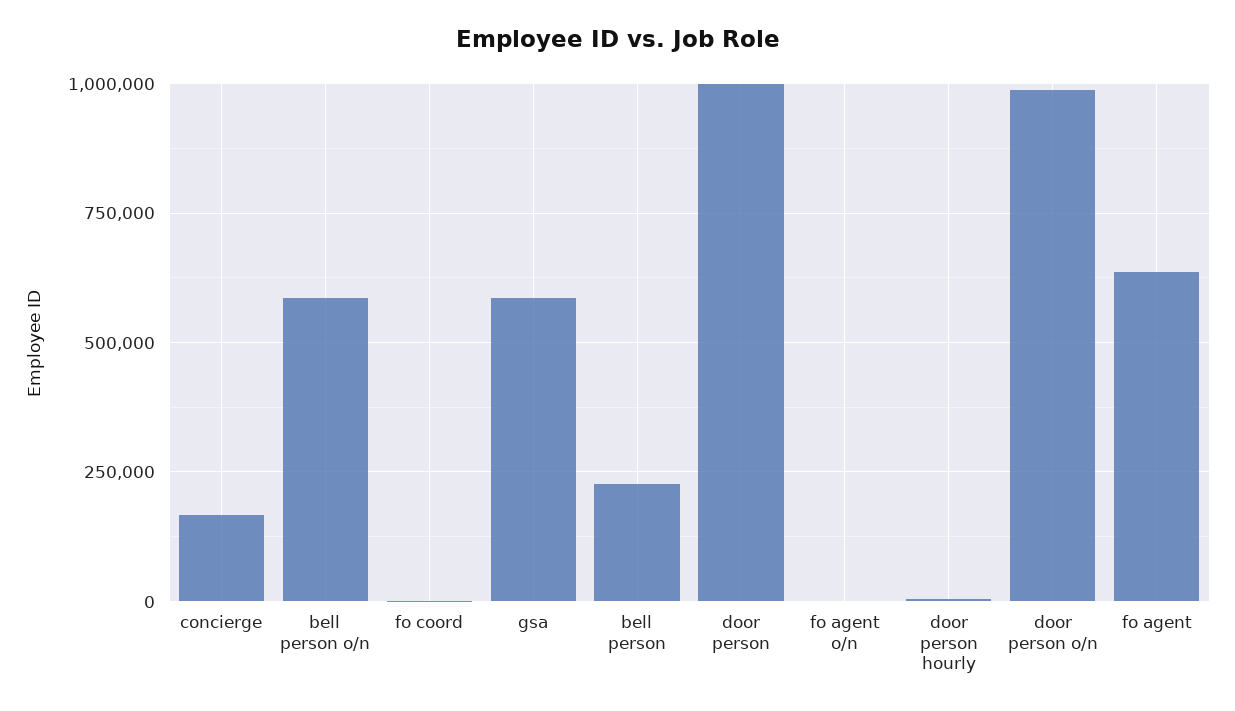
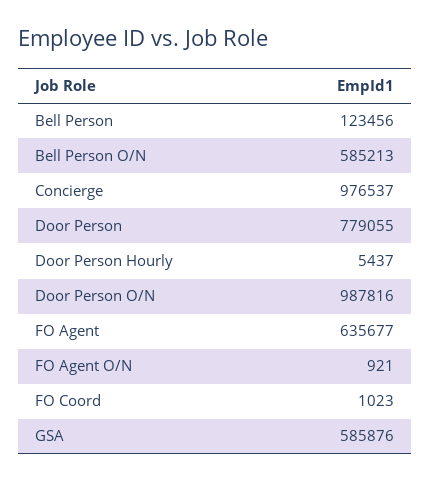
  {
-   "concierge": 175000,
+   "concierge": 976537,
    "bell person o/n": 585213,
    "fo coord": 1023,
    "gsa": 585876,
-   "bell person": 225000,
+   "bell person": 123456,
-   "door person": 1000000,
+   "door person": 779055,
    "fo agent o/n": 921,
    "door person hourly": 5437,
    "door person o/n": 987816,
    "fo agent": 635677
  }

